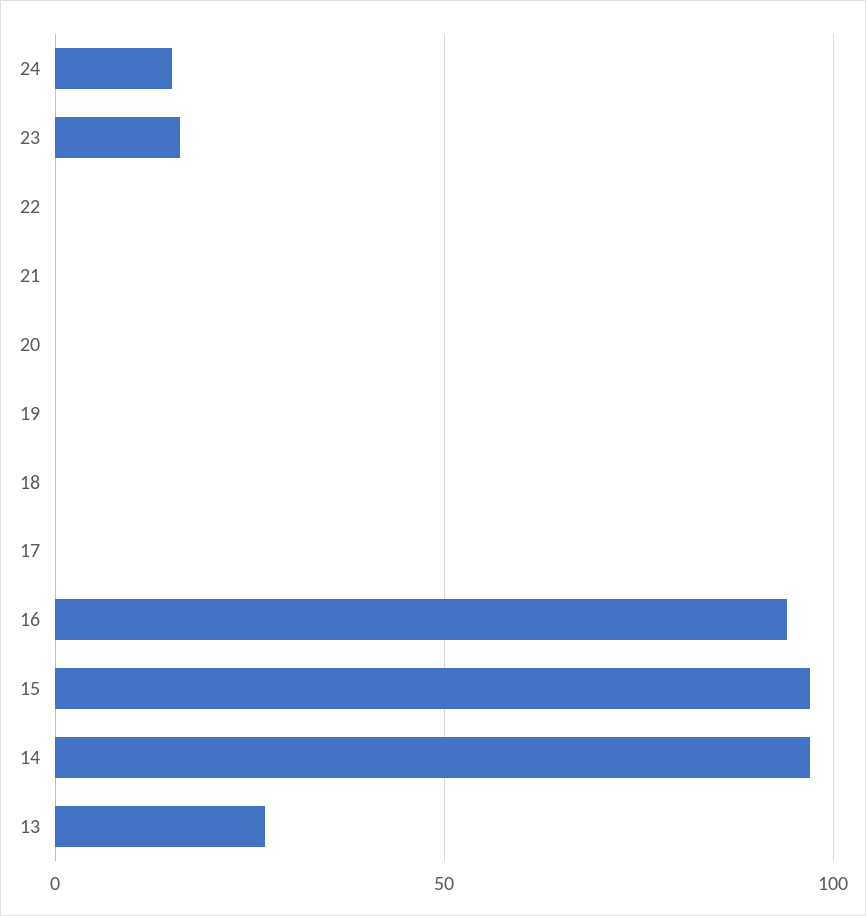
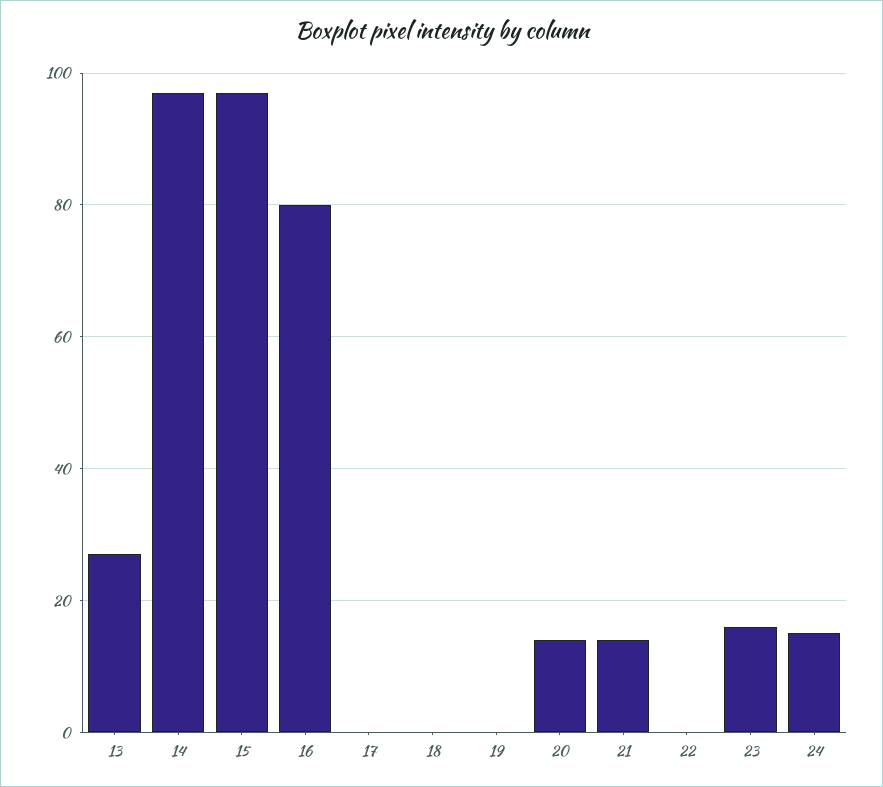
  {
    "24": 15,
    "23": 15,
    "22": 0,
-   "21": 0,
+   "21": 15,
-   "20": 0,
+   "20": 15,
    "19": 0,
    "18": 0,
    "17": 0,
-   "16": 95,
+   "16": 80,
    "15": 95,
    "14": 95,
    "13": 25
  }

